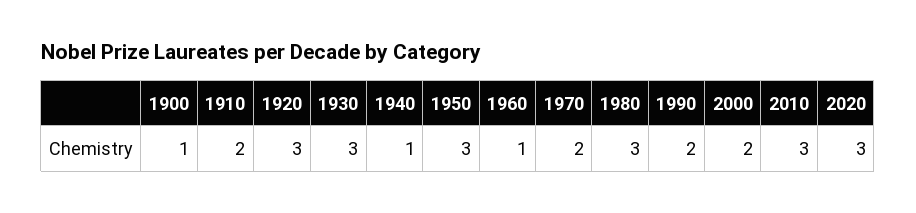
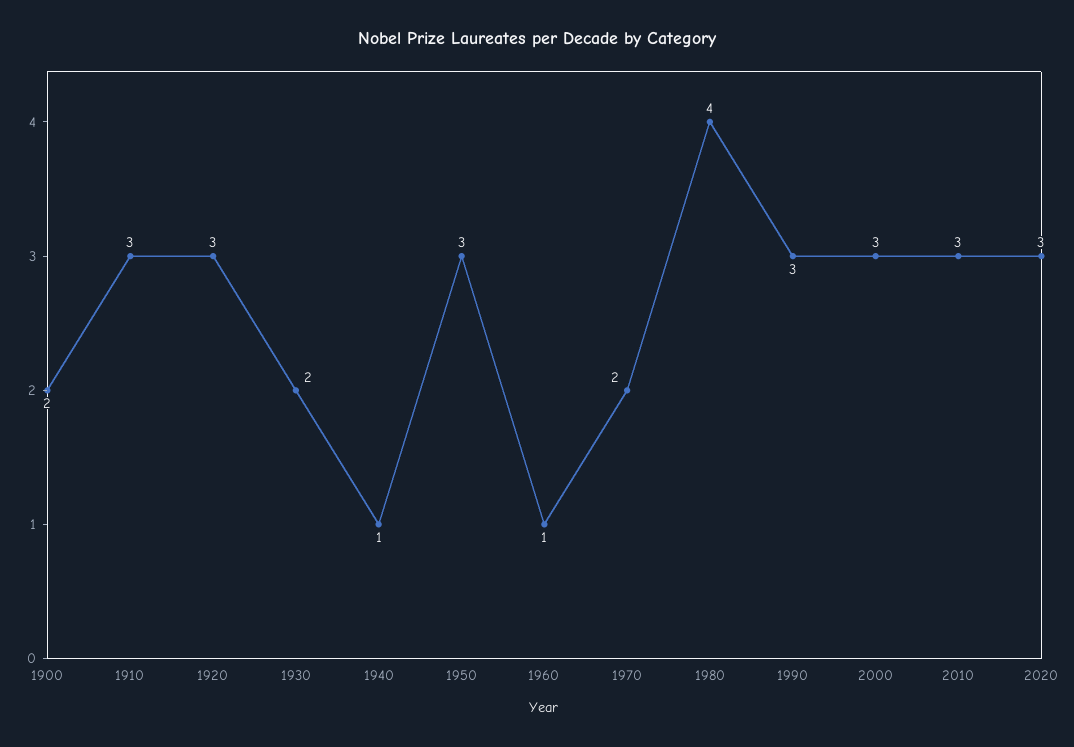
  {
-   "1900": 1,
+   "1900": 2,
-   "1910": 2,
+   "1910": 3,
    "1920": 3,
-   "1930": 3,
+   "1930": 2,
    "1940": 1,
    "1950": 3,
    "1960": 1,
    "1970": 2,
-   "1980": 3,
+   "1980": 4,
-   "1990": 2,
+   "1990": 3,
-   "2000": 2,
+   "2000": 3,
    "2010": 3,
    "2020": 3
  }

